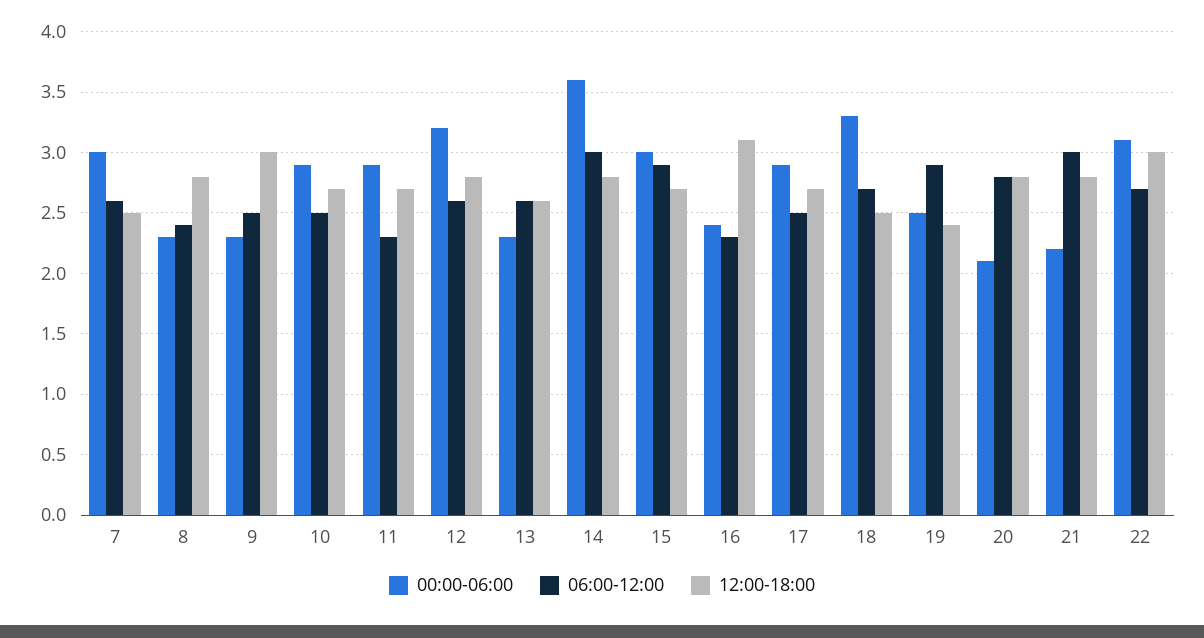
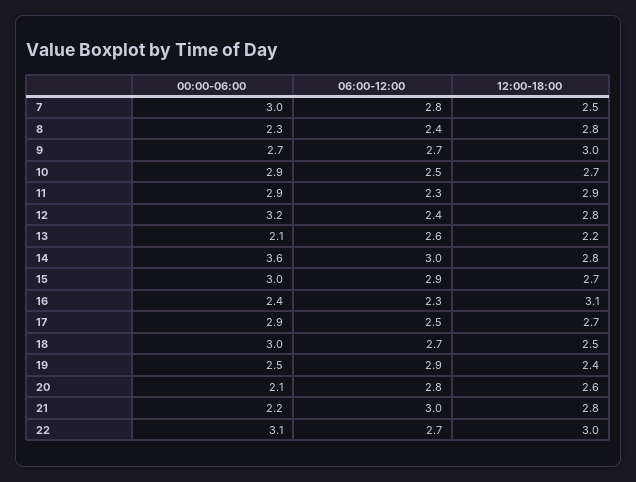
  {
    "00:00-06:00": {
      "7": 3,
      "8": 2.3,
-     "9": 2.3,
+     "9": 2.7,
      "10": 2.9,
      "11": 2.9,
      "12": 3.2,
-     "13": 2.3,
+     "13": 2.1,
      "14": 3.6,
      "15": 3,
      "16": 2.4,
      "17": 2.9,
-     "18": 3.3,
+     "18": 3,
      "19": 2.5,
      "20": 2.1,
      "21": 2.2,
      "22": 3.1
    },
    "06:00-12:00": {
-     "7": 2.6,
+     "7": 2.8,
      "8": 2.4,
-     "9": 2.5,
+     "9": 2.7,
      "10": 2.5,
      "11": 2.3,
-     "12": 2.6,
+     "12": 2.4,
      "13": 2.6,
      "14": 3,
      "15": 2.9,
      "16": 2.3,
      "17": 2.5,
      "18": 2.7,
      "19": 2.9,
      "20": 2.8,
      "21": 3,
      "22": 2.7
    },
    "12:00-18:00": {
      "7": 2.5,
      "8": 2.8,
      "9": 3,
      "10": 2.7,
-     "11": 2.7,
+     "11": 2.9,
      "12": 2.8,
-     "13": 2.6,
+     "13": 2.2,
      "14": 2.8,
      "15": 2.7,
      "16": 3.1,
      "17": 2.7,
      "18": 2.5,
      "19": 2.4,
-     "20": 2.8,
+     "20": 2.6,
      "21": 2.8,
      "22": 3
    }
  }

